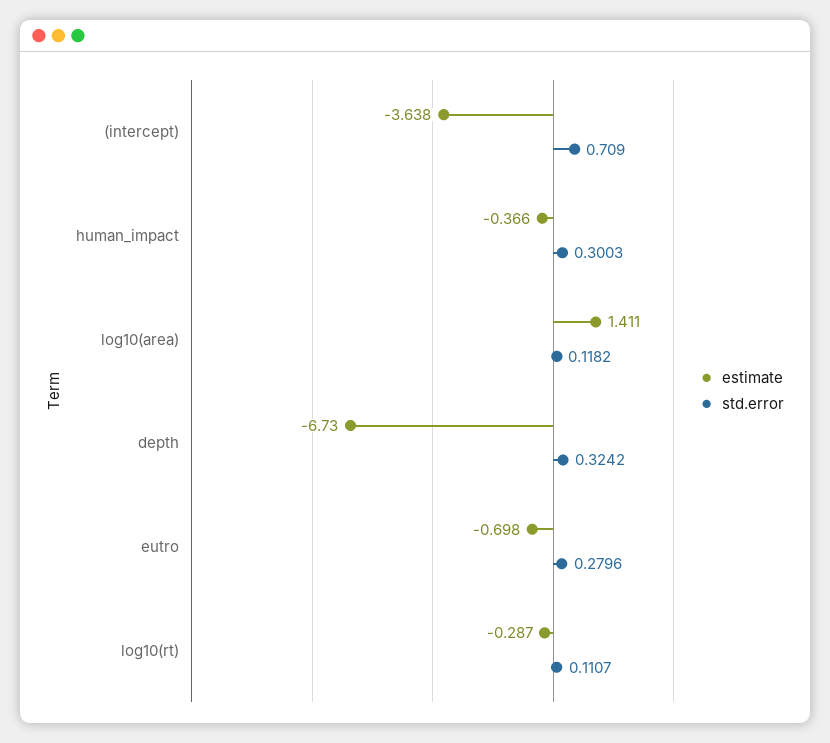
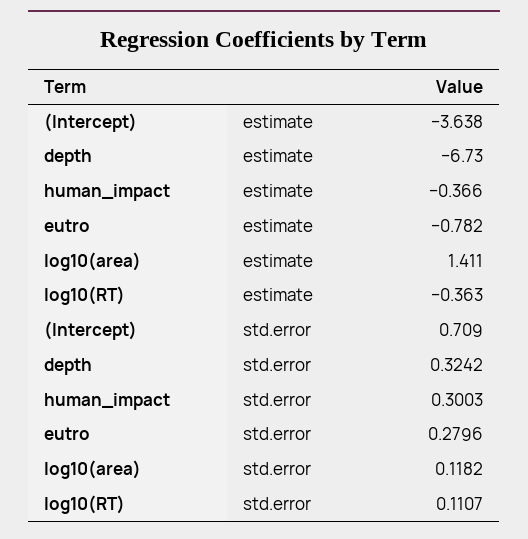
  {
    "estimate": {
      "(intercept)": -3.638,
      "human_impact": -0.366,
      "log10(area)": 1.411,
      "depth": -6.73,
-     "eutro": -0.698,
+     "eutro": -0.782,
-     "log10(rt)": -0.287
+     "log10(rt)": -0.363
    },
    "std.error": {
      "(intercept)": 0.709,
      "human_impact": 0.3003,
      "log10(area)": 0.1182,
      "depth": 0.3242,
      "eutro": 0.2796,
      "log10(rt)": 0.1107
    }
  }

